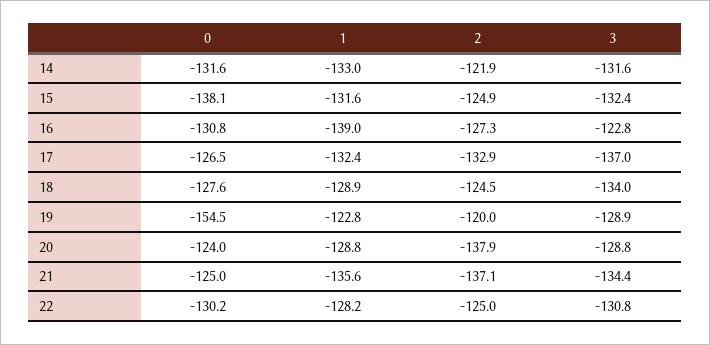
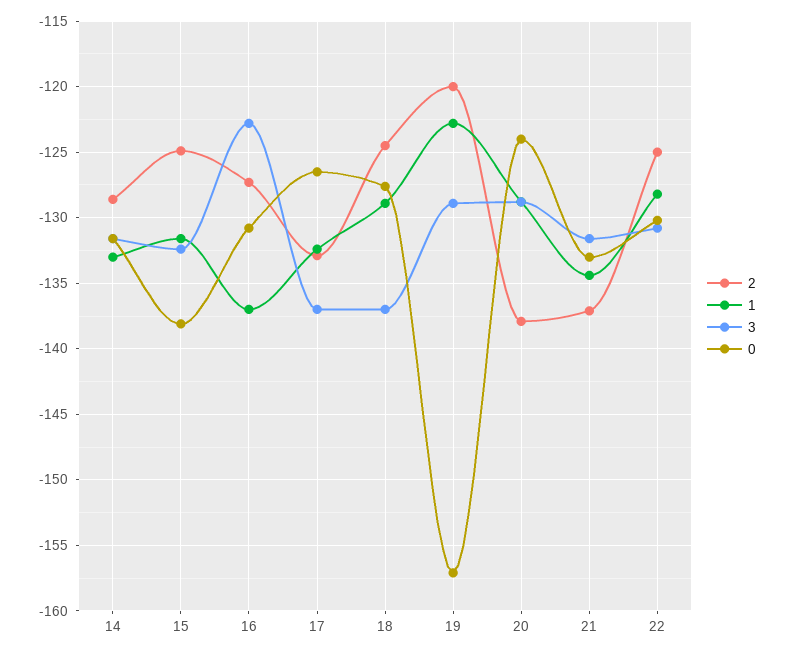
  {
    "0": {
      "14": -131.6,
      "15": -138.1,
      "16": -130.8,
      "17": -126.5,
      "18": -127.6,
-     "19": -154.5,
+     "19": -157,
      "20": -124,
-     "21": -125,
+     "21": -133,
      "22": -130.2
    },
    "1": {
      "14": -133,
      "15": -131.6,
-     "16": -139,
+     "16": -137,
      "17": -132.4,
      "18": -128.9,
      "19": -122.8,
      "20": -128.8,
-     "21": -135.6,
+     "21": -134.5,
      "22": -128.2
    },
    "2": {
-     "14": -121.9,
+     "14": -128.5,
      "15": -124.9,
      "16": -127.3,
      "17": -132.9,
      "18": -124.5,
      "19": -120,
      "20": -137.9,
      "21": -137.1,
      "22": -125
    },
    "3": {
      "14": -131.6,
      "15": -132.4,
      "16": -122.8,
      "17": -137,
-     "18": -134,
+     "18": -137,
      "19": -128.9,
      "20": -128.8,
-     "21": -134.4,
+     "21": -131.5,
      "22": -130.8
    }
  }

